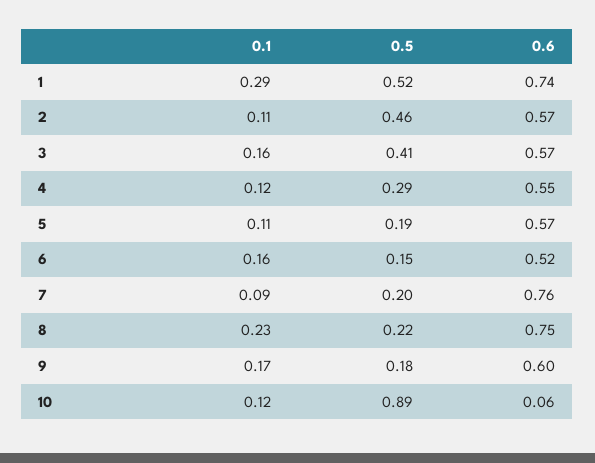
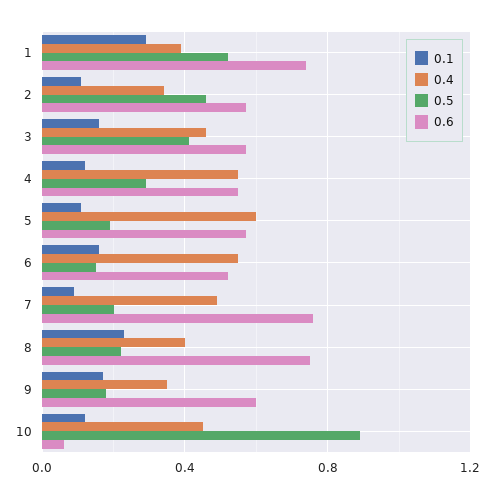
  {
    "0.1": {
      "1": 0.29,
      "2": 0.11,
      "3": 0.16,
      "4": 0.12,
      "5": 0.11,
      "6": 0.16,
      "7": 0.09,
      "8": 0.23,
      "9": 0.17,
      "10": 0.12
    },
    "0.5": {
      "1": 0.52,
      "2": 0.46,
      "3": 0.41,
      "4": 0.29,
      "5": 0.19,
      "6": 0.15,
      "7": 0.2,
      "8": 0.22,
      "9": 0.18,
      "10": 0.89
    },
    "0.6": {
      "1": 0.74,
      "2": 0.57,
      "3": 0.57,
      "4": 0.55,
      "5": 0.57,
      "6": 0.52,
      "7": 0.76,
      "8": 0.75,
      "9": 0.6,
      "10": 0.06
-   }
+   },
+   "0.4": {
+     "1": 0.4,
+     "2": 0.35,
+     "3": 0.45,
+     "4": 0.55,
+     "5": 0.6,
+     "6": 0.55,
+     "7": 0.5,
+     "8": 0.4,
+     "9": 0.35,
+     "10": 0.45
+   }
  }

